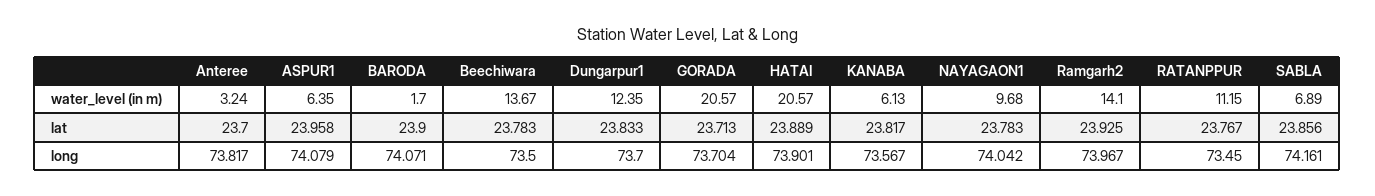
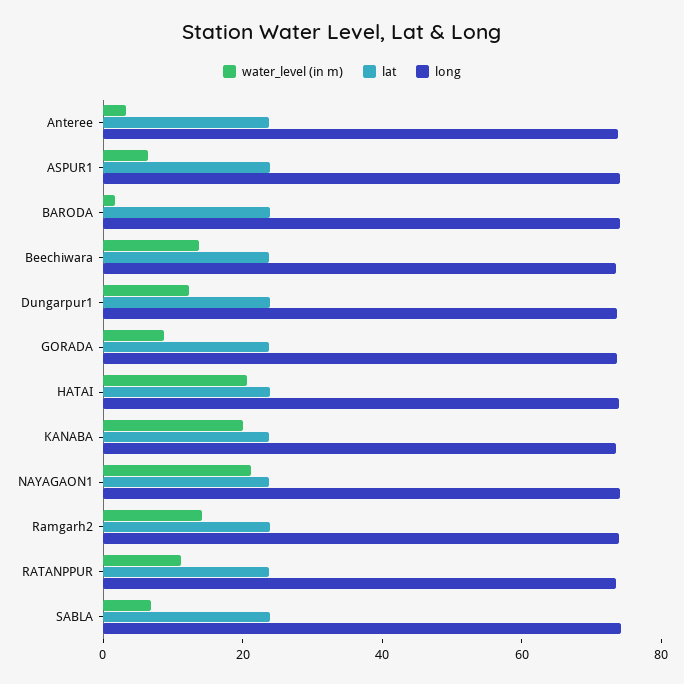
  {
    "water_level (in m)": {
      "Anteree": 3.24,
      "ASPUR1": 6.35,
      "BARODA": 1.7,
      "Beechiwara": 13.67,
      "Dungarpur1": 12.35,
-     "GORADA": 20.57,
+     "GORADA": 10,
      "HATAI": 20.57,
-     "KANABA": 6.13,
+     "KANABA": 20,
-     "NAYAGAON1": 9.68,
+     "NAYAGAON1": 20,
      "Ramgarh2": 14.1,
      "RATANPPUR": 11.15,
      "SABLA": 6.89
    },
    "lat": {
      "Anteree": 23.7,
      "ASPUR1": 23.958,
      "BARODA": 23.9,
      "Beechiwara": 23.783,
      "Dungarpur1": 23.833,
      "GORADA": 23.713,
      "HATAI": 23.889,
      "KANABA": 23.817,
      "NAYAGAON1": 23.783,
      "Ramgarh2": 23.925,
      "RATANPPUR": 23.767,
      "SABLA": 23.856
    },
    "long": {
      "Anteree": 73.817,
      "ASPUR1": 74.079,
      "BARODA": 74.071,
      "Beechiwara": 73.5,
      "Dungarpur1": 73.7,
      "GORADA": 73.704,
      "HATAI": 73.901,
      "KANABA": 73.567,
      "NAYAGAON1": 74.042,
      "Ramgarh2": 73.967,
      "RATANPPUR": 73.45,
      "SABLA": 74.161
    }
  }

